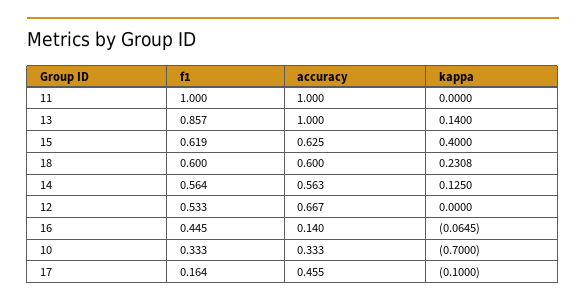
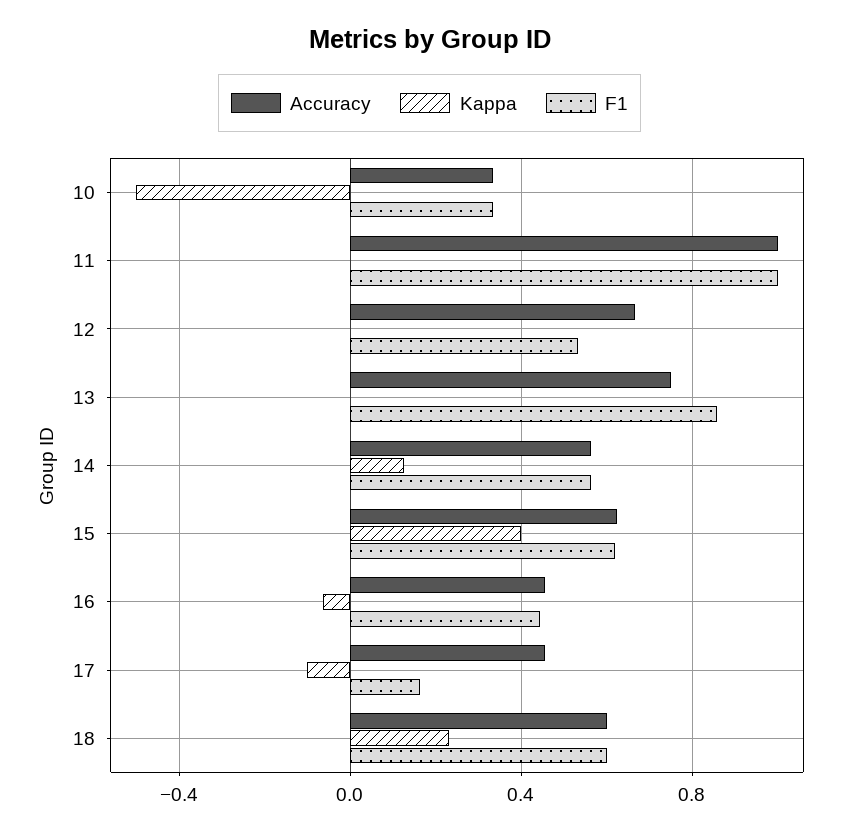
  {
    "f1": {
      "11": 1,
      "13": 0.857,
      "15": 0.619,
      "18": 0.6,
      "14": 0.564,
      "12": 0.533,
      "16": 0.445,
      "10": 0.333,
      "17": 0.164
    },
    "accuracy": {
      "11": 1,
-     "13": 1,
+     "13": 0.75,
      "15": 0.625,
      "18": 0.6,
      "14": 0.563,
      "12": 0.667,
-     "16": 0.14,
+     "16": 0.45,
      "10": 0.333,
      "17": 0.455
    },
    "kappa": {
      "11": 0,
-     "13": 0.14,
+     "13": 0,
      "15": 0.4,
      "18": 0.2308,
      "14": 0.125,
      "12": 0,
      "16": -0.0645,
-     "10": -0.7,
+     "10": -0.5,
      "17": -0.1
    }
  }

